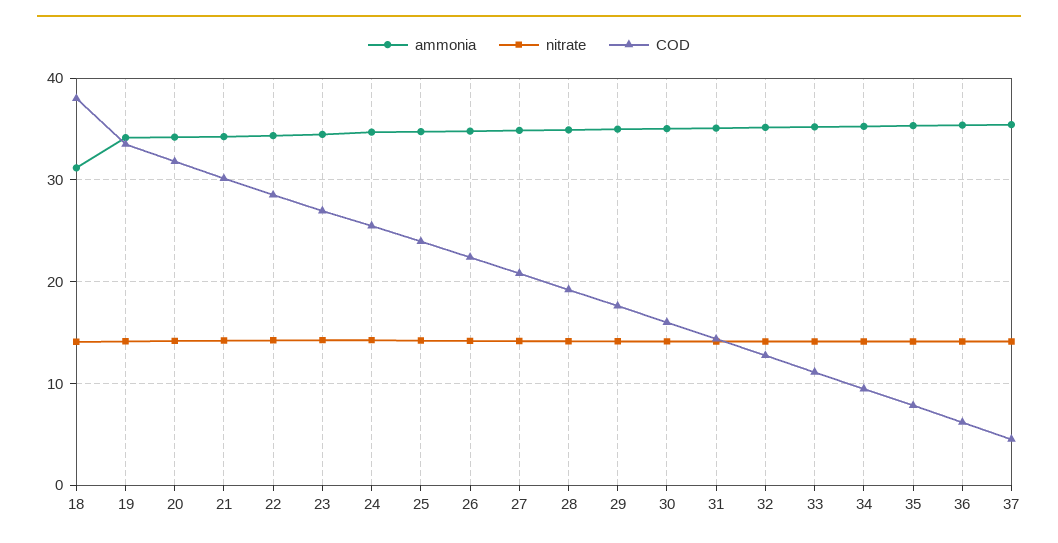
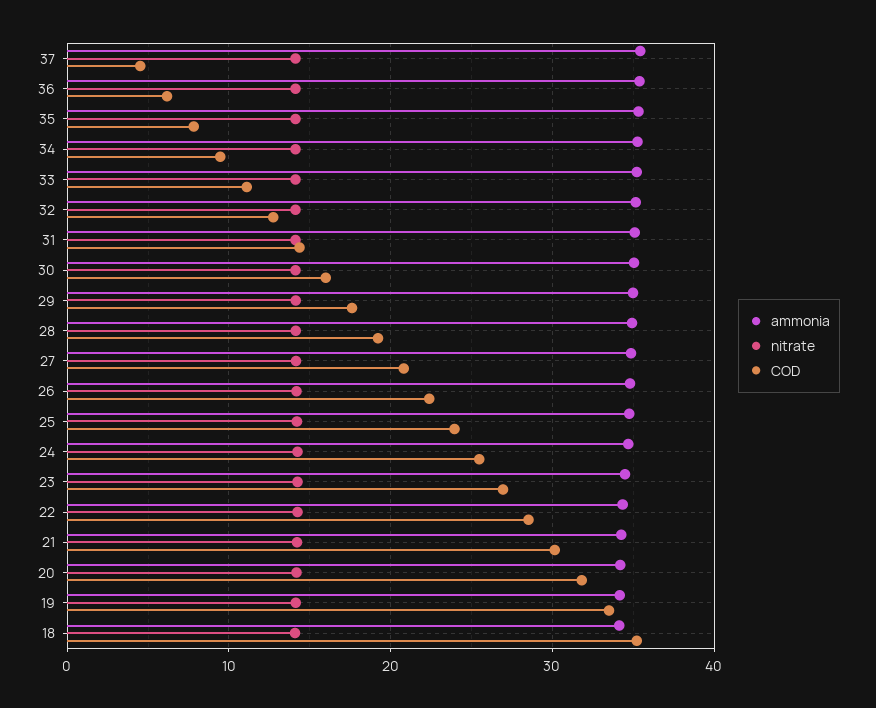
  {
    "ammonia": {
-     "18": 31,
+     "18": 34,
      "19": 34,
      "20": 34,
      "21": 34,
      "22": 34,
      "23": 34,
      "24": 35,
      "25": 35,
      "26": 35,
      "27": 35,
      "28": 35,
      "29": 35,
      "30": 35,
      "31": 35,
      "32": 35,
      "33": 35,
      "34": 35,
      "35": 35,
      "36": 35,
      "37": 35
    },
    "nitrate": {
      "18": 14,
      "19": 14,
      "20": 14,
      "21": 14,
      "22": 14,
      "23": 14,
      "24": 14,
      "25": 14,
      "26": 14,
      "27": 14,
      "28": 14,
      "29": 14,
      "30": 14,
      "31": 14,
      "32": 14,
      "33": 14,
      "34": 14,
      "35": 14,
      "36": 14,
      "37": 14
    },
    "COD": {
-     "18": 38,
+     "18": 35,
      "19": 34,
      "20": 32,
      "21": 30,
      "22": 29,
      "23": 27,
      "24": 25,
      "25": 24,
      "26": 22,
      "27": 21,
      "28": 19,
      "29": 18,
      "30": 16,
      "31": 14,
      "32": 13,
      "33": 11,
      "34": 9,
      "35": 8,
      "36": 6,
      "37": 5
    }
  }

